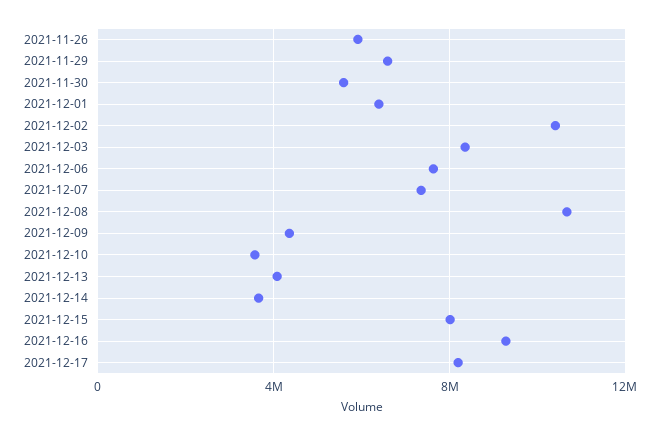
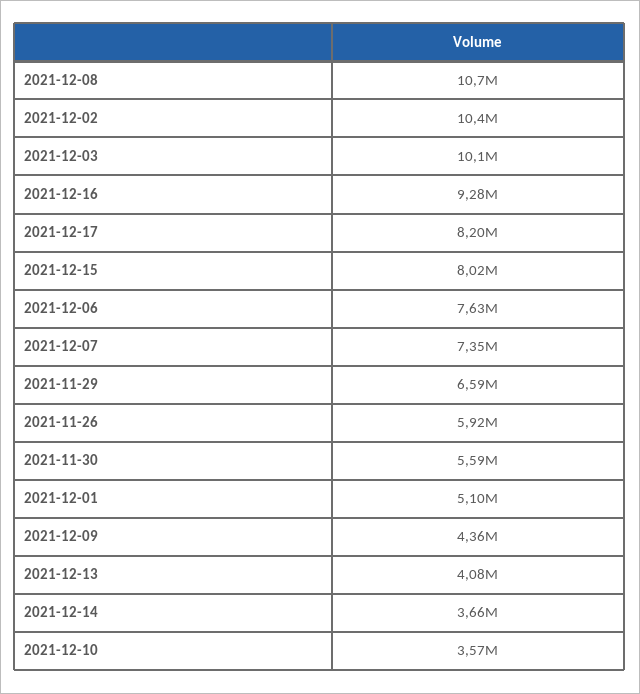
  {
    "2021-11-26": 5920000,
    "2021-11-29": 6590000,
    "2021-11-30": 5590000,
-   "2021-12-01": 6500000,
+   "2021-12-01": 5100000,
    "2021-12-02": 10400000,
-   "2021-12-03": 8500000,
+   "2021-12-03": 10100000,
    "2021-12-06": 7630000,
    "2021-12-07": 7350000,
    "2021-12-08": 10700000,
    "2021-12-09": 4360000,
    "2021-12-10": 3570000,
    "2021-12-13": 4080000,
    "2021-12-14": 3660000,
    "2021-12-15": 8020000,
    "2021-12-16": 9280000,
    "2021-12-17": 8200000
  }

